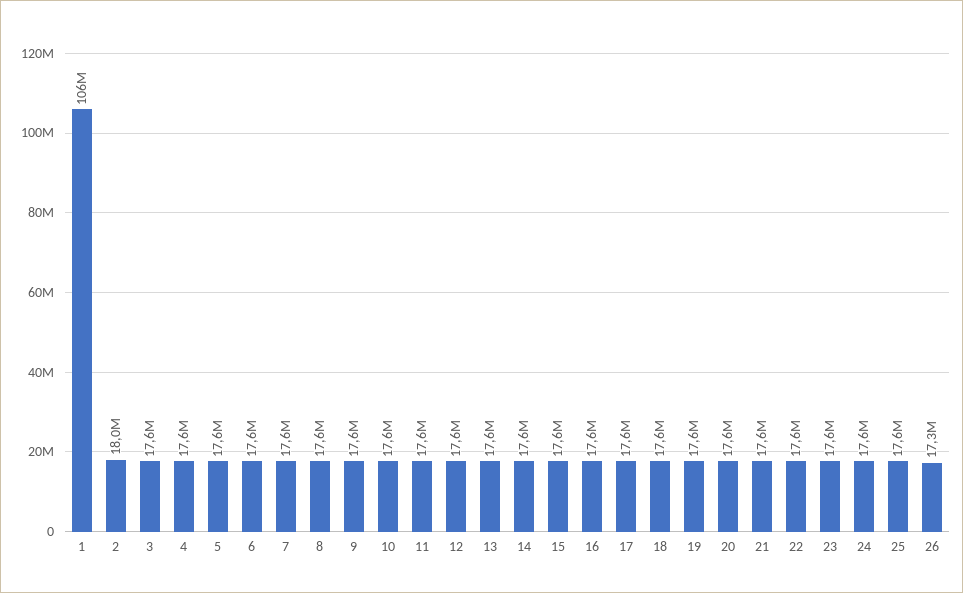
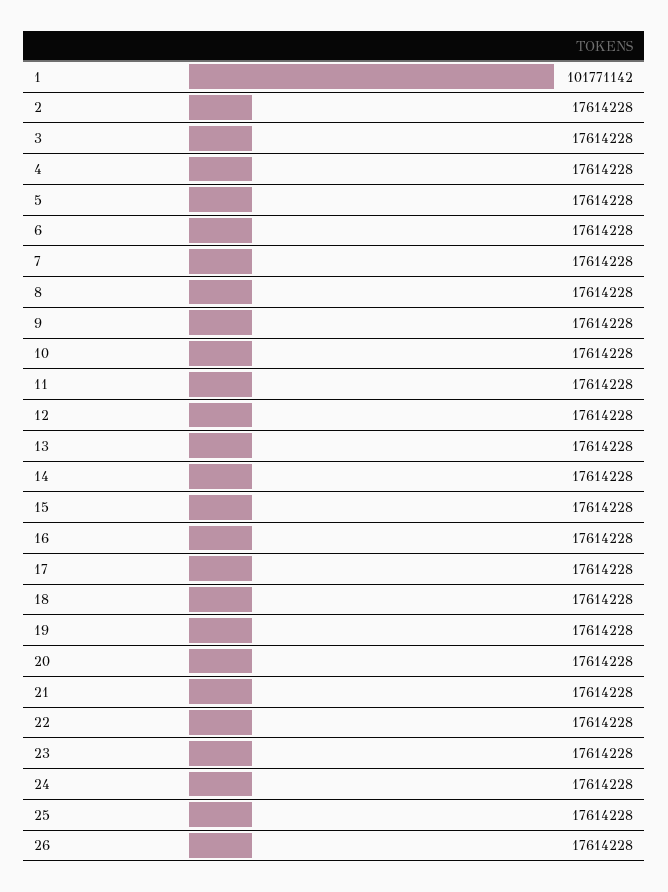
  {
-   "1": 106000000,
+   "1": 101771142,
-   "2": 18000000,
+   "2": 17614228,
    "3": 17614228,
    "4": 17614228,
    "5": 17614228,
    "6": 17614228,
    "7": 17614228,
    "8": 17614228,
    "9": 17614228,
    "10": 17614228,
    "11": 17614228,
    "12": 17614228,
    "13": 17614228,
    "14": 17614228,
    "15": 17614228,
    "16": 17614228,
    "17": 17614228,
    "18": 17614228,
    "19": 17614228,
    "20": 17614228,
    "21": 17614228,
    "22": 17614228,
    "23": 17614228,
    "24": 17614228,
    "25": 17614228,
-   "26": 17300000
+   "26": 17614228
  }

